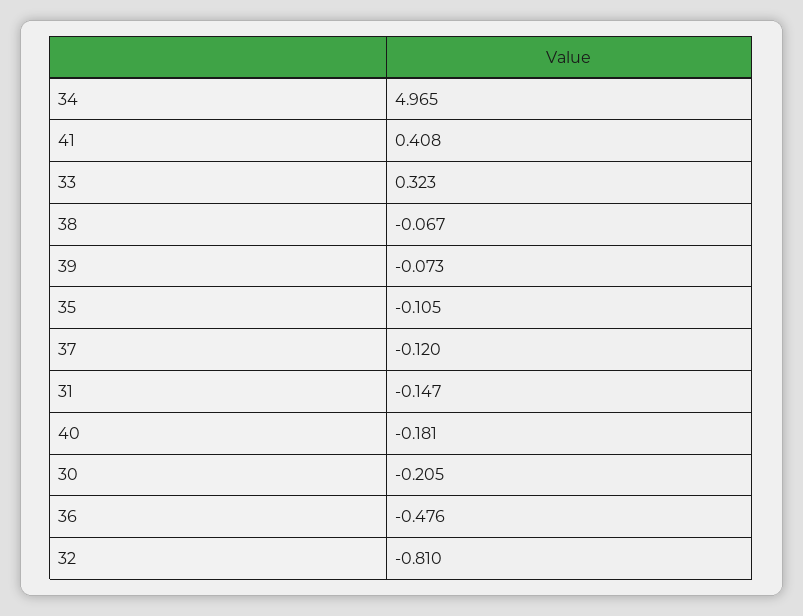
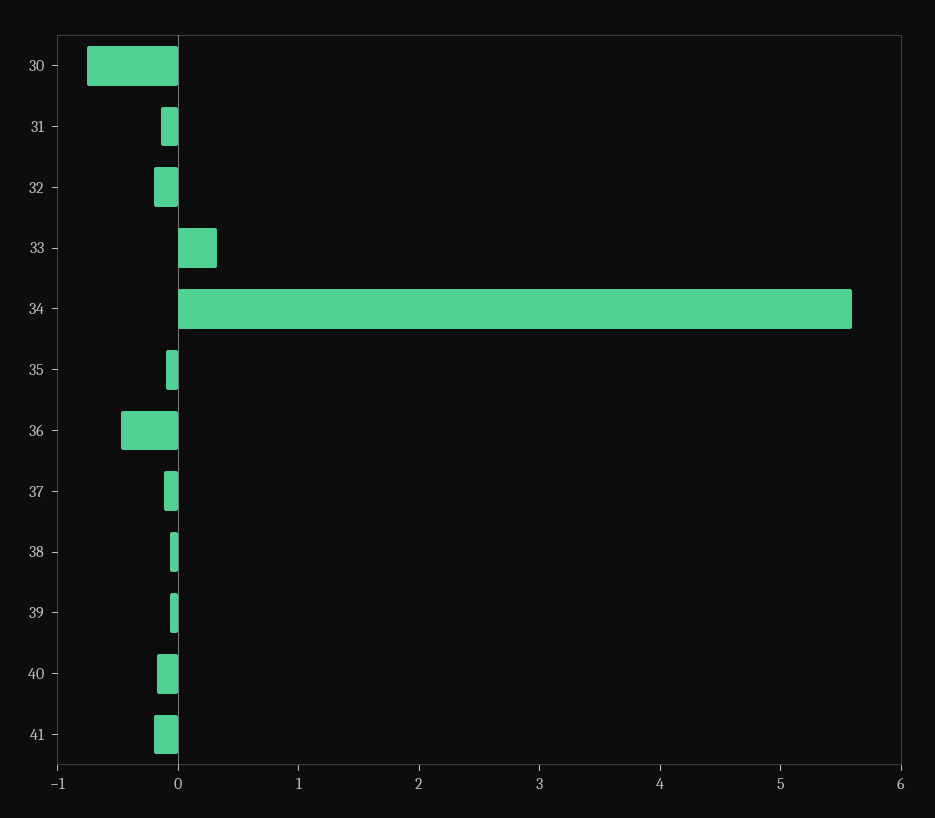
  {
-   "34": 4.965,
+   "34": 5.6,
-   "41": 0.408,
+   "41": -0.2,
    "33": 0.323,
    "38": -0.067,
    "39": -0.073,
    "35": -0.105,
    "37": -0.12,
    "31": -0.147,
    "40": -0.181,
-   "30": -0.205,
+   "30": -0.8,
    "36": -0.476,
-   "32": -0.81
+   "32": -0.2
  }

